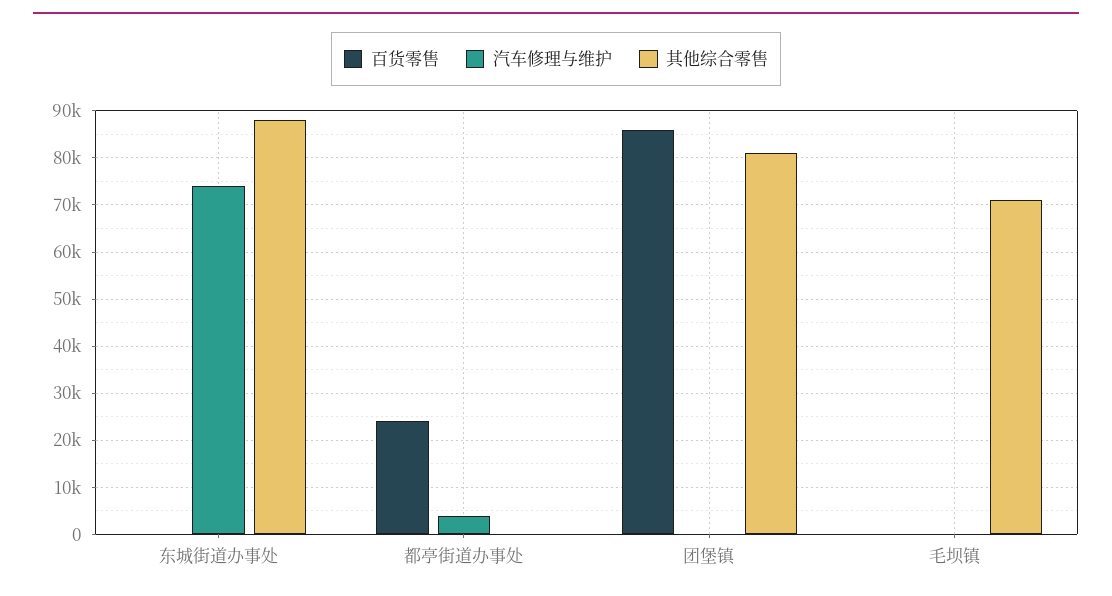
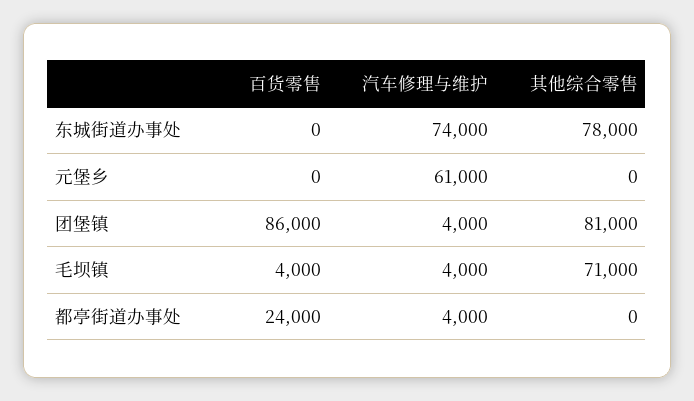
  {
    "百货零售": {
      "东城街道办事处": 0,
      "都亭街道办事处": 24000,
      "团堡镇": 86000,
-     "毛坝镇": 0
+     "毛坝镇": 4000,
+     "元堡乡": 0
    },
    "汽车修理与维护": {
      "东城街道办事处": 74000,
      "都亭街道办事处": 4000,
-     "团堡镇": 0,
+     "团堡镇": 4000,
-     "毛坝镇": 0
+     "毛坝镇": 4000,
+     "元堡乡": 61000
    },
    "其他综合零售": {
-     "东城街道办事处": 88000,
+     "东城街道办事处": 78000,
      "都亭街道办事处": 0,
      "团堡镇": 81000,
-     "毛坝镇": 71000
+     "毛坝镇": 71000,
+     "元堡乡": 0
    }
  }

